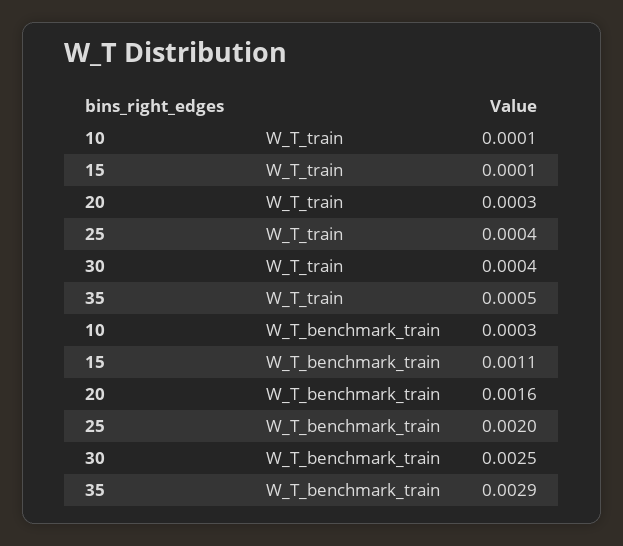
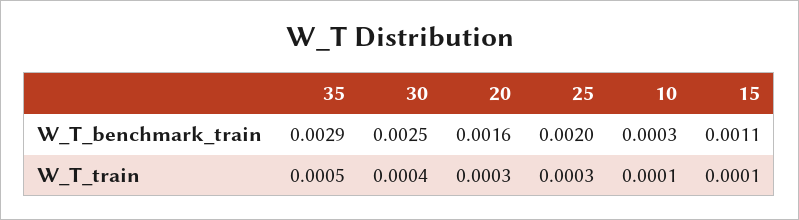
  {
    "10": {
      "W_T_train": 0.0001,
      "W_T_benchmark_train": 0.0003
    },
    "15": {
      "W_T_train": 0.0001,
      "W_T_benchmark_train": 0.0011
    },
    "20": {
      "W_T_train": 0.0003,
      "W_T_benchmark_train": 0.0016
    },
    "25": {
-     "W_T_train": 0.0004,
+     "W_T_train": 0.0003,
      "W_T_benchmark_train": 0.002
    },
    "30": {
      "W_T_train": 0.0004,
      "W_T_benchmark_train": 0.0025
    },
    "35": {
      "W_T_train": 0.0005,
      "W_T_benchmark_train": 0.0029
    }
  }

